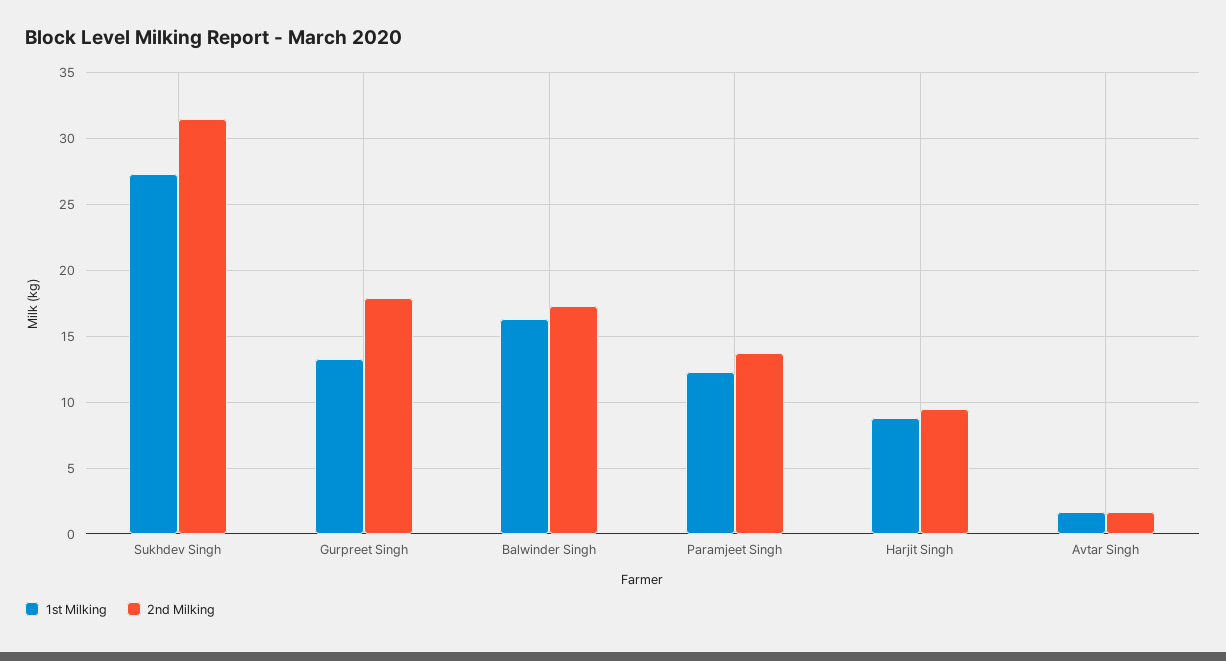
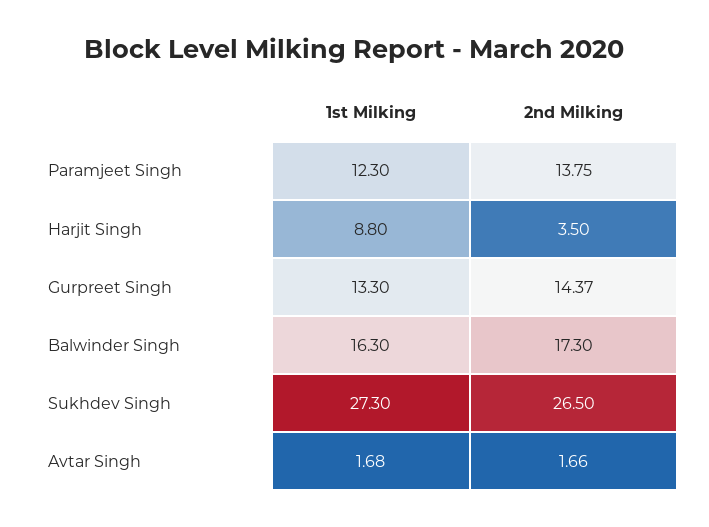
  {
    "1st Milking": {
      "Sukhdev Singh": 27.3,
      "Gurpreet Singh": 13.3,
      "Balwinder Singh": 16.3,
      "Paramjeet Singh": 12.3,
      "Harjit Singh": 8.8,
      "Avtar Singh": 1.68
    },
    "2nd Milking": {
-     "Sukhdev Singh": 31.5,
+     "Sukhdev Singh": 26.5,
-     "Gurpreet Singh": 18,
+     "Gurpreet Singh": 14.37,
      "Balwinder Singh": 17.3,
      "Paramjeet Singh": 13.75,
-     "Harjit Singh": 9.5,
+     "Harjit Singh": 3.5,
      "Avtar Singh": 1.66
    }
  }

